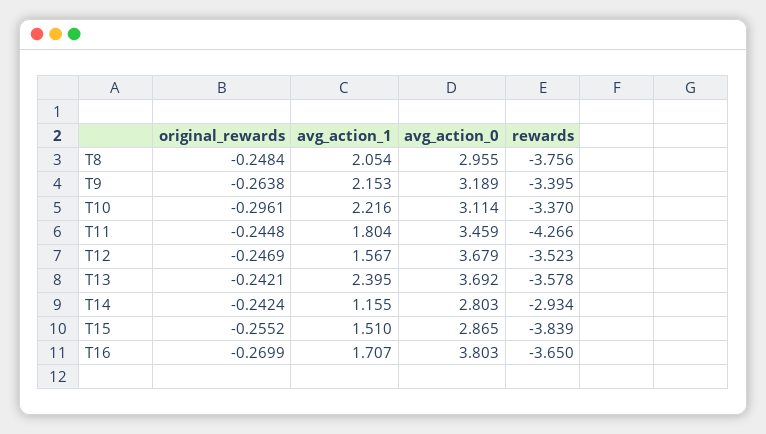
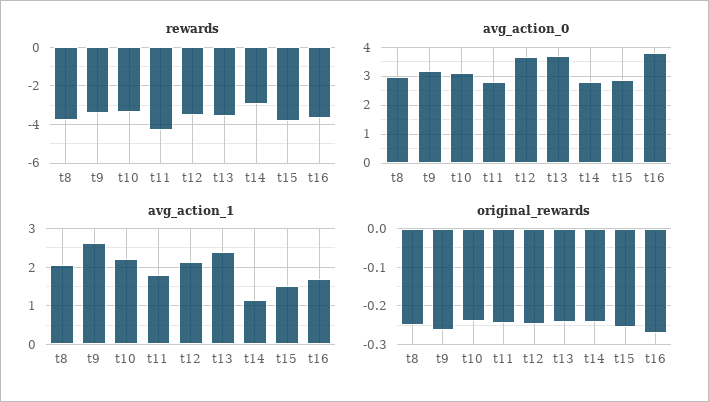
  {
    "original_rewards": {
      "T8": -0.2484,
      "T9": -0.2638,
-     "T10": -0.2961,
+     "T10": -0.24,
      "T11": -0.2448,
      "T12": -0.2469,
      "T13": -0.2421,
      "T14": -0.2424,
      "T15": -0.2552,
      "T16": -0.2699
    },
    "avg_action_1": {
      "T8": 2.054,
-     "T9": 2.153,
+     "T9": 2.6,
      "T10": 2.216,
      "T11": 1.804,
-     "T12": 1.567,
+     "T12": 2.2,
      "T13": 2.395,
      "T14": 1.155,
      "T15": 1.51,
      "T16": 1.707
    },
    "avg_action_0": {
      "T8": 2.955,
      "T9": 3.189,
      "T10": 3.114,
-     "T11": 3.459,
+     "T11": 2.75,
      "T12": 3.679,
      "T13": 3.692,
      "T14": 2.803,
      "T15": 2.865,
      "T16": 3.803
    },
    "rewards": {
      "T8": -3.756,
      "T9": -3.395,
      "T10": -3.37,
      "T11": -4.266,
      "T12": -3.523,
      "T13": -3.578,
      "T14": -2.934,
      "T15": -3.839,
      "T16": -3.65
    }
  }

